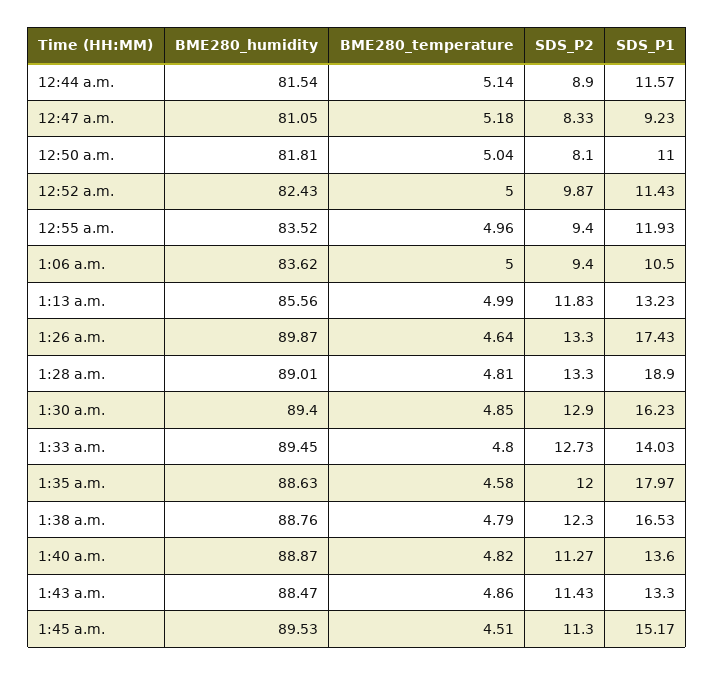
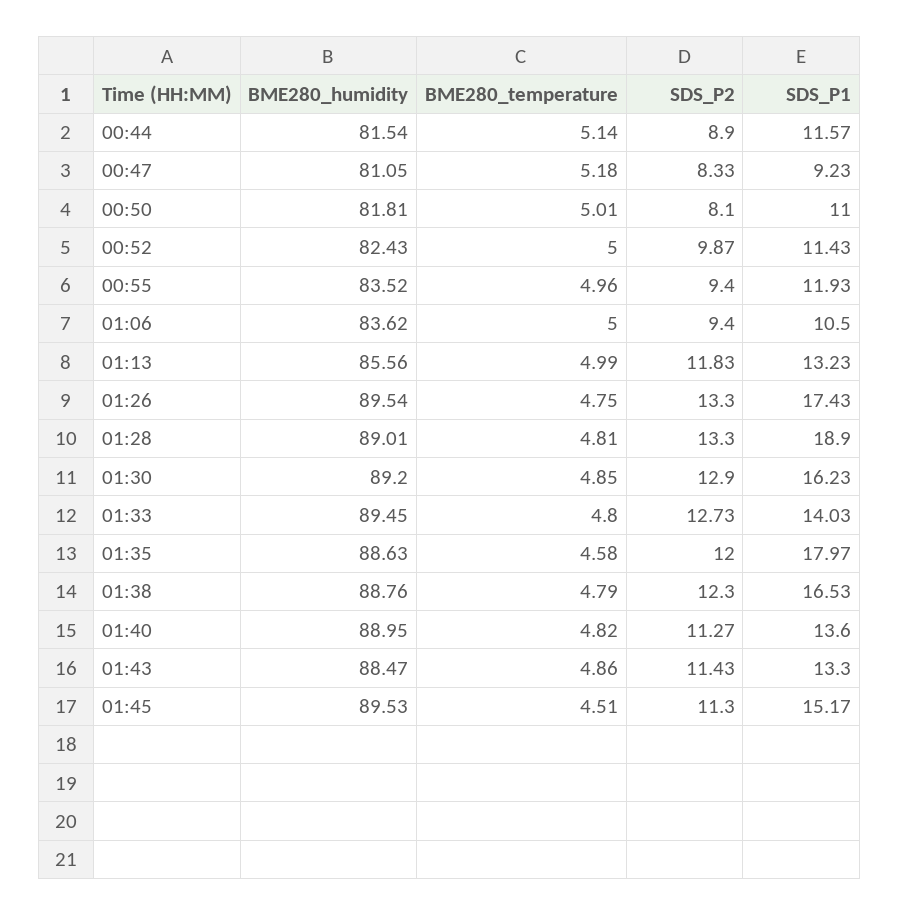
  {
    "BME280_humidity": {
      "12:44 a.m.": 81.54,
      "12:47 a.m.": 81.05,
      "12:50 a.m.": 81.81,
      "12:52 a.m.": 82.43,
      "12:55 a.m.": 83.52,
      "1:06 a.m.": 83.62,
      "1:13 a.m.": 85.56,
-     "1:26 a.m.": 89.87,
+     "1:26 a.m.": 89.54,
      "1:28 a.m.": 89.01,
-     "1:30 a.m.": 89.4,
+     "1:30 a.m.": 89.2,
      "1:33 a.m.": 89.45,
      "1:35 a.m.": 88.63,
      "1:38 a.m.": 88.76,
-     "1:40 a.m.": 88.87,
+     "1:40 a.m.": 88.95,
      "1:43 a.m.": 88.47,
      "1:45 a.m.": 89.53
    },
    "BME280_temperature": {
      "12:44 a.m.": 5.14,
      "12:47 a.m.": 5.18,
-     "12:50 a.m.": 5.04,
+     "12:50 a.m.": 5.01,
      "12:52 a.m.": 5,
      "12:55 a.m.": 4.96,
      "1:06 a.m.": 5,
      "1:13 a.m.": 4.99,
-     "1:26 a.m.": 4.64,
+     "1:26 a.m.": 4.75,
      "1:28 a.m.": 4.81,
      "1:30 a.m.": 4.85,
      "1:33 a.m.": 4.8,
      "1:35 a.m.": 4.58,
      "1:38 a.m.": 4.79,
      "1:40 a.m.": 4.82,
      "1:43 a.m.": 4.86,
      "1:45 a.m.": 4.51
    },
    "SDS_P2": {
      "12:44 a.m.": 8.9,
      "12:47 a.m.": 8.33,
      "12:50 a.m.": 8.1,
      "12:52 a.m.": 9.87,
      "12:55 a.m.": 9.4,
      "1:06 a.m.": 9.4,
      "1:13 a.m.": 11.83,
      "1:26 a.m.": 13.3,
      "1:28 a.m.": 13.3,
      "1:30 a.m.": 12.9,
      "1:33 a.m.": 12.73,
      "1:35 a.m.": 12,
      "1:38 a.m.": 12.3,
      "1:40 a.m.": 11.27,
      "1:43 a.m.": 11.43,
      "1:45 a.m.": 11.3
    },
    "SDS_P1": {
      "12:44 a.m.": 11.57,
      "12:47 a.m.": 9.23,
      "12:50 a.m.": 11,
      "12:52 a.m.": 11.43,
      "12:55 a.m.": 11.93,
      "1:06 a.m.": 10.5,
      "1:13 a.m.": 13.23,
      "1:26 a.m.": 17.43,
      "1:28 a.m.": 18.9,
      "1:30 a.m.": 16.23,
      "1:33 a.m.": 14.03,
      "1:35 a.m.": 17.97,
      "1:38 a.m.": 16.53,
      "1:40 a.m.": 13.6,
      "1:43 a.m.": 13.3,
      "1:45 a.m.": 15.17
    }
  }

